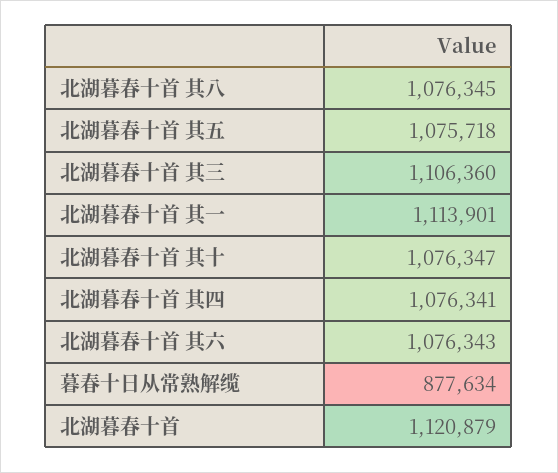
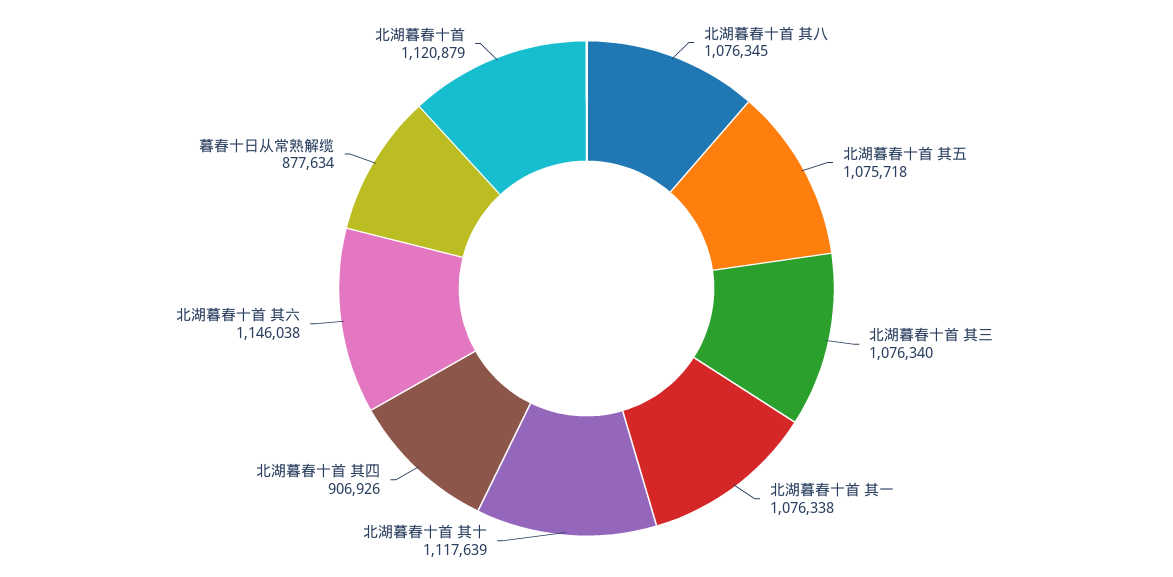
  {
    "北湖暮春十首 其八": 1076345,
    "北湖暮春十首 其五": 1075718,
-   "北湖暮春十首 其三": 1106360,
+   "北湖暮春十首 其三": 1076340,
-   "北湖暮春十首 其一": 1113901,
+   "北湖暮春十首 其一": 1076338,
-   "北湖暮春十首 其十": 1076347,
+   "北湖暮春十首 其十": 1117639,
-   "北湖暮春十首 其四": 1076341,
+   "北湖暮春十首 其四": 906926,
-   "北湖暮春十首 其六": 1076343,
+   "北湖暮春十首 其六": 1146038,
    "暮春十日从常熟解缆": 877634,
    "北湖暮春十首": 1120879
  }

